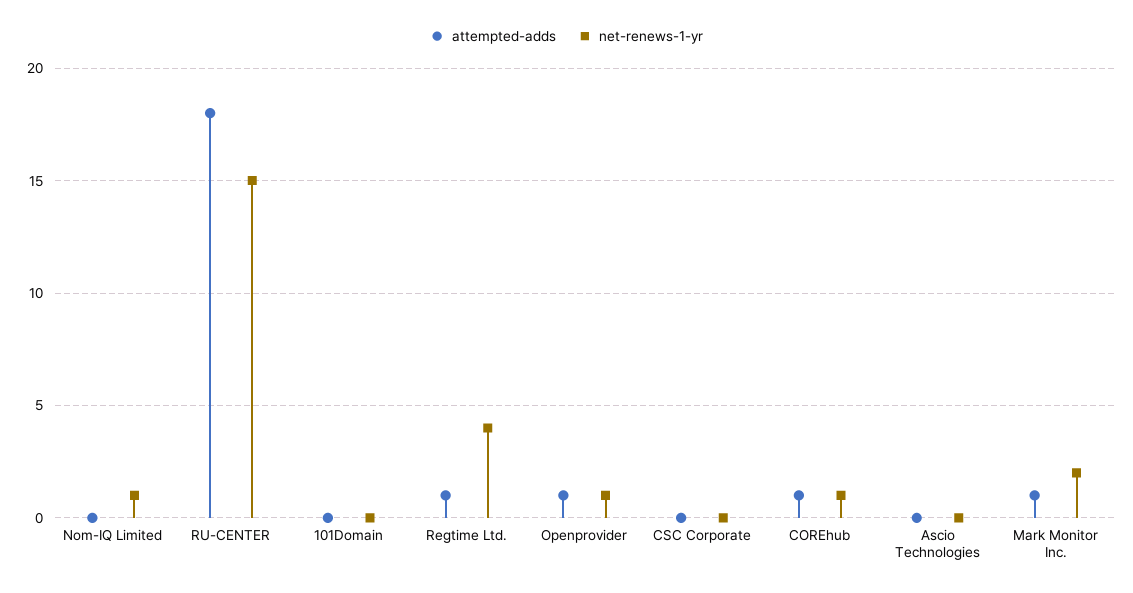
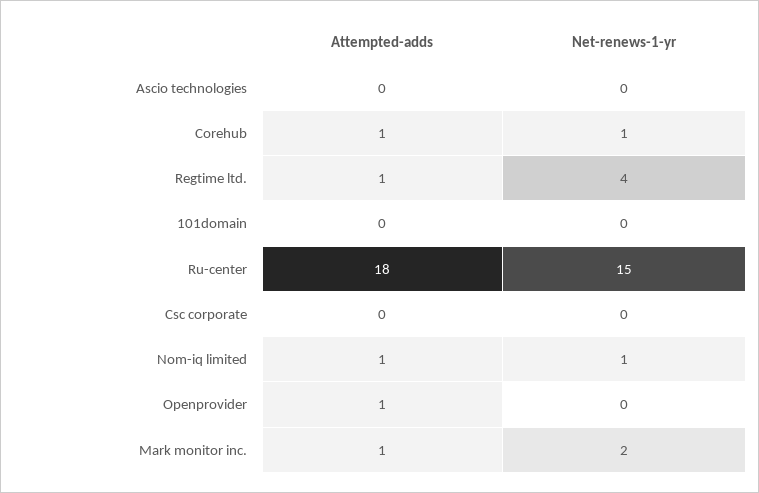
  {
    "attempted-adds": {
-     "Nom-IQ Limited": 0,
+     "Nom-IQ Limited": 1,
      "RU-CENTER": 18,
      "101Domain": 0,
      "Regtime Ltd.": 1,
      "Openprovider": 1,
      "CSC Corporate": 0,
      "COREhub": 1,
      "Ascio Technologies": 0,
      "Mark Monitor Inc.": 1
    },
    "net-renews-1-yr": {
      "Nom-IQ Limited": 1,
      "RU-CENTER": 15,
      "101Domain": 0,
      "Regtime Ltd.": 4,
-     "Openprovider": 1,
+     "Openprovider": 0,
      "CSC Corporate": 0,
      "COREhub": 1,
      "Ascio Technologies": 0,
      "Mark Monitor Inc.": 2
    }
  }

